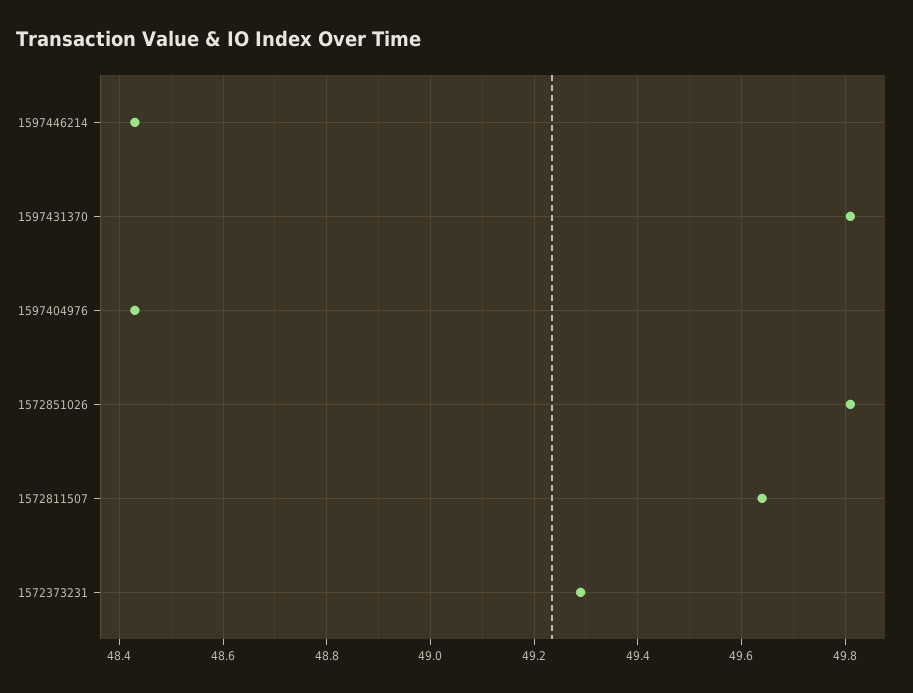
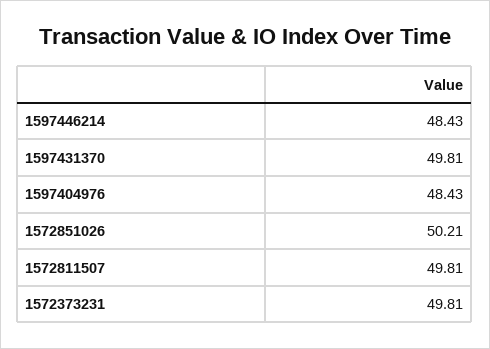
  {
    "1597446214": 48.43,
    "1597431370": 49.81,
    "1597404976": 48.43,
-   "1572851026": 49.8,
+   "1572851026": 50.21,
-   "1572811507": 49.65,
+   "1572811507": 49.81,
-   "1572373231": 49.3
+   "1572373231": 49.81
  }

